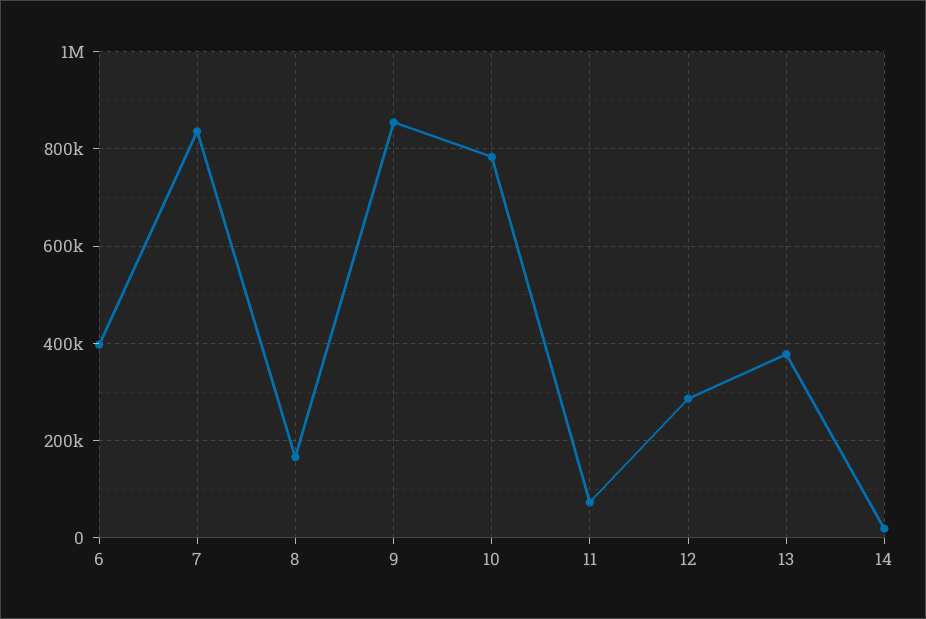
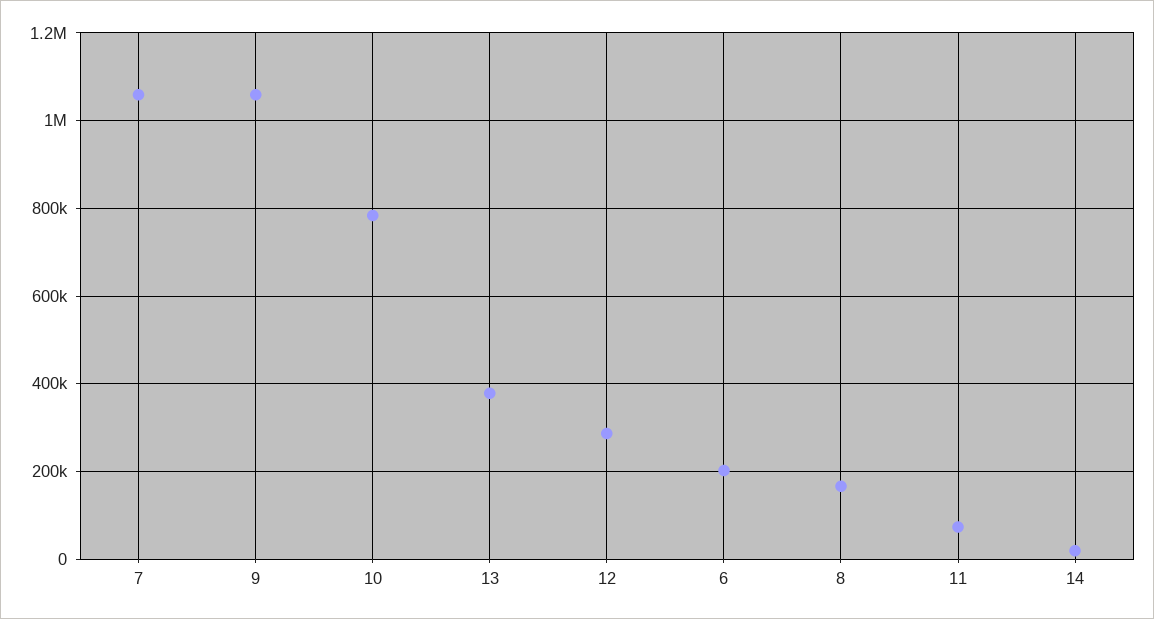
  {
-   "6": 400000,
+   "6": 200000,
-   "7": 840000,
+   "7": 1060000,
    "8": 160000,
-   "9": 860000,
+   "9": 1060000,
    "10": 780000,
    "11": 80000,
    "12": 280000,
    "13": 380000,
    "14": 20000
  }

